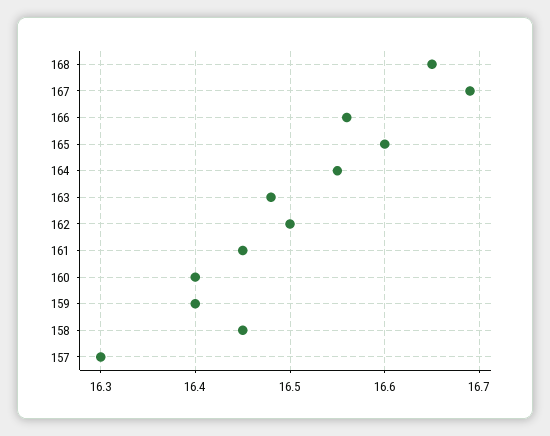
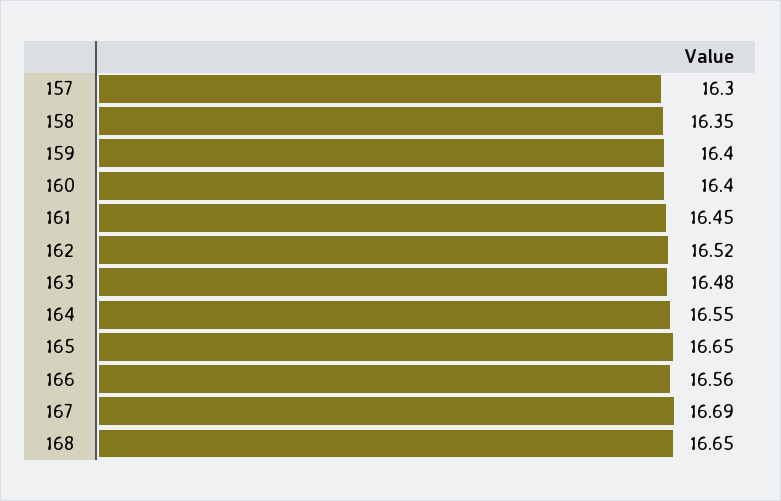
  {
    "168": 16.65,
    "167": 16.69,
    "166": 16.56,
-   "165": 16.6,
+   "165": 16.65,
    "164": 16.55,
    "163": 16.48,
-   "162": 16.5,
+   "162": 16.52,
    "161": 16.45,
    "160": 16.4,
    "159": 16.4,
-   "158": 16.45,
+   "158": 16.35,
    "157": 16.3
  }

